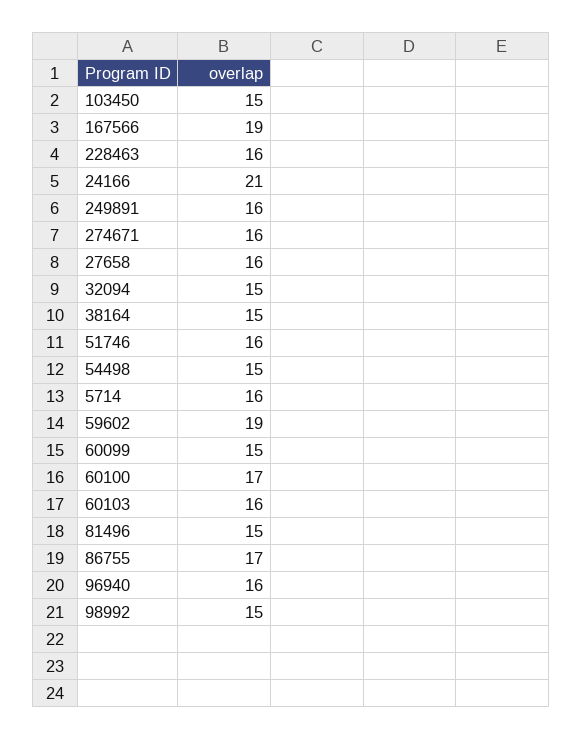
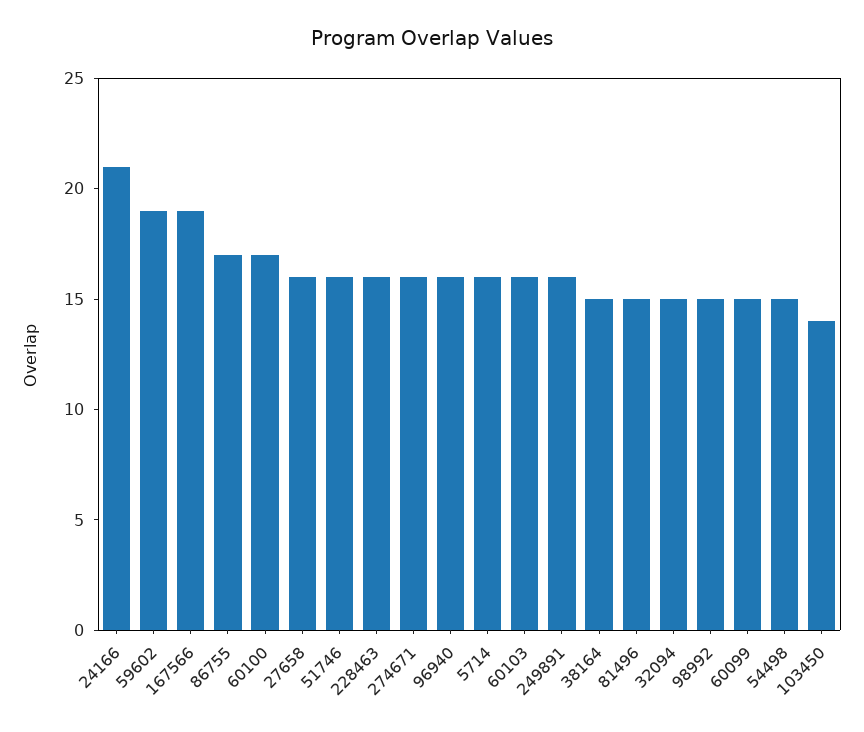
  {
-   "103450": 15,
+   "103450": 14,
    "167566": 19,
    "228463": 16,
    "24166": 21,
    "249891": 16,
    "274671": 16,
    "27658": 16,
    "32094": 15,
    "38164": 15,
    "51746": 16,
    "54498": 15,
    "5714": 16,
    "59602": 19,
    "60099": 15,
    "60100": 17,
    "60103": 16,
    "81496": 15,
    "86755": 17,
    "96940": 16,
    "98992": 15
  }

